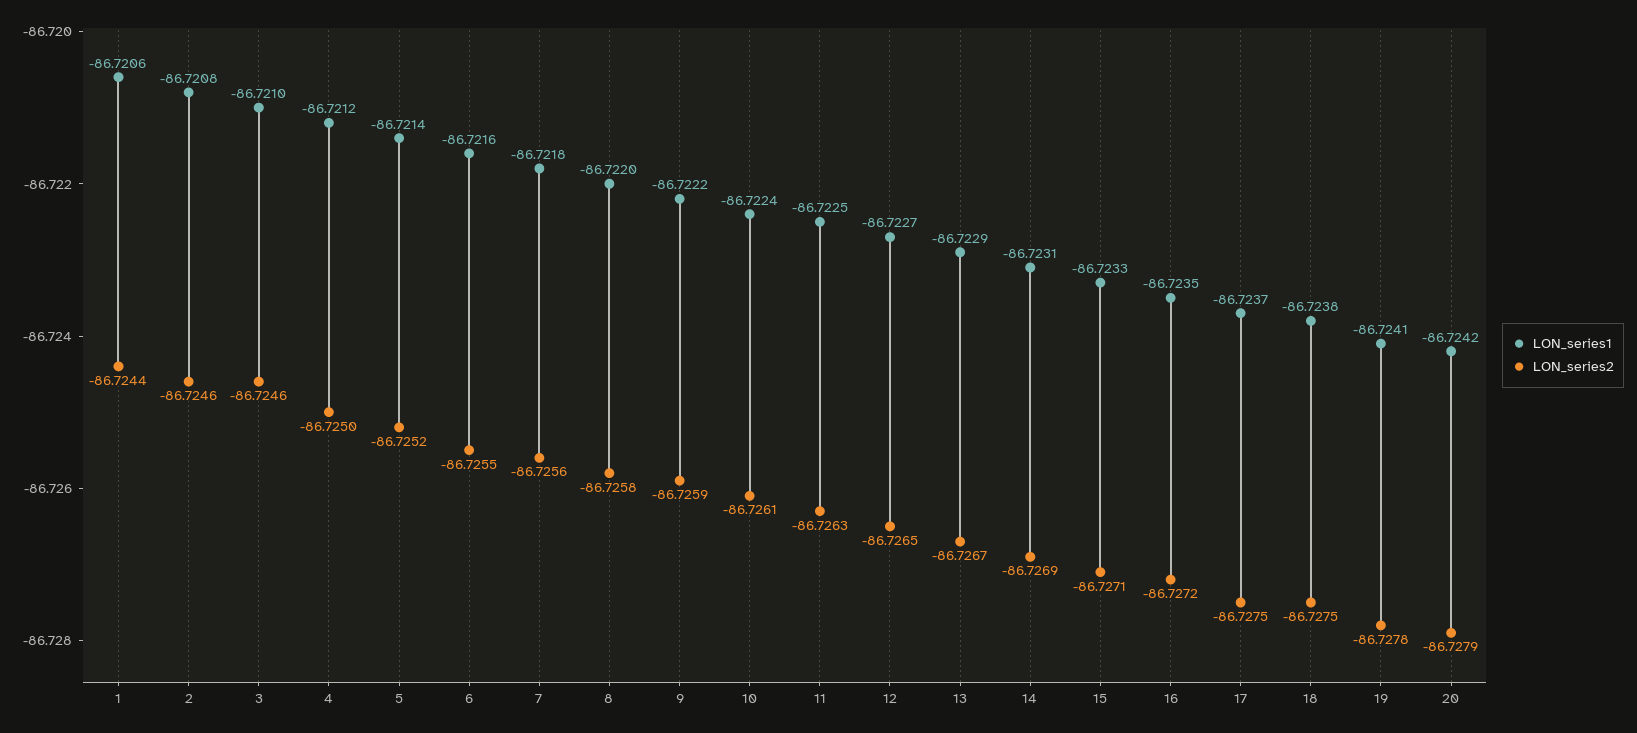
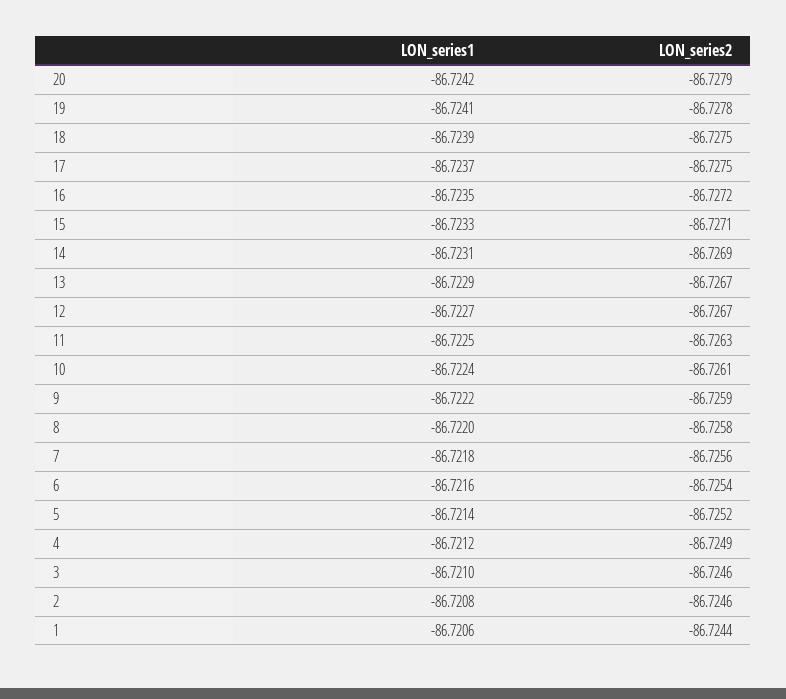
  {
    "LON_series1": {
      "1": -86.7206,
      "2": -86.7208,
      "3": -86.721,
      "4": -86.7212,
      "5": -86.7214,
      "6": -86.7216,
      "7": -86.7218,
      "8": -86.722,
      "9": -86.7222,
      "10": -86.7224,
      "11": -86.7225,
      "12": -86.7227,
      "13": -86.7229,
      "14": -86.7231,
      "15": -86.7233,
      "16": -86.7235,
      "17": -86.7237,
-     "18": -86.7238,
+     "18": -86.7239,
      "19": -86.7241,
      "20": -86.7242
    },
    "LON_series2": {
      "1": -86.7244,
      "2": -86.7246,
      "3": -86.7246,
-     "4": -86.725,
+     "4": -86.7249,
      "5": -86.7252,
-     "6": -86.7255,
+     "6": -86.7254,
      "7": -86.7256,
      "8": -86.7258,
      "9": -86.7259,
      "10": -86.7261,
      "11": -86.7263,
-     "12": -86.7265,
+     "12": -86.7267,
      "13": -86.7267,
      "14": -86.7269,
      "15": -86.7271,
      "16": -86.7272,
      "17": -86.7275,
      "18": -86.7275,
      "19": -86.7278,
      "20": -86.7279
    }
  }

